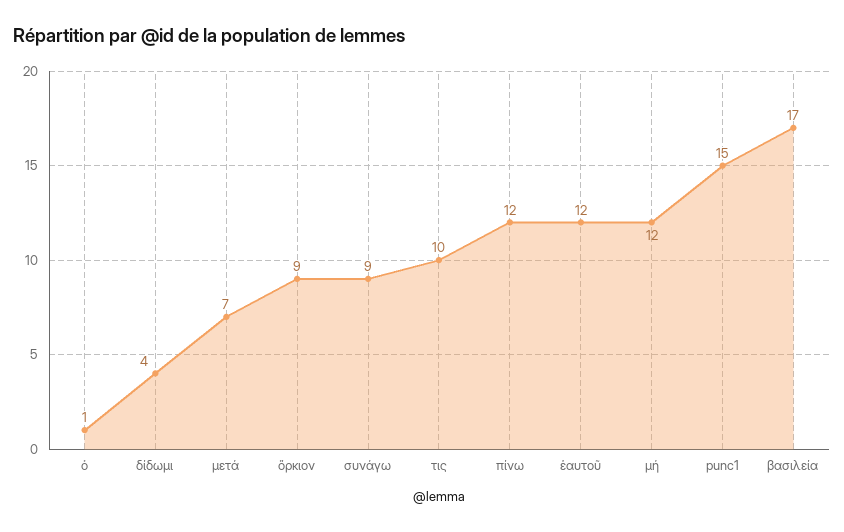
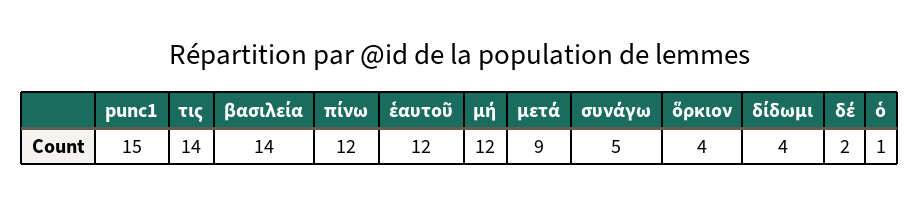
  {
    "ὁ": 1,
    "δίδωμι": 4,
-   "μετά": 7,
+   "μετά": 9,
-   "ὅρκιον": 9,
+   "ὅρκιον": 4,
-   "συνάγω": 9,
+   "συνάγω": 5,
-   "τις": 10,
+   "τις": 14,
    "πίνω": 12,
    "ἑαυτοῦ": 12,
    "μή": 12,
    "punc1": 15,
-   "βασιλεία": 17
+   "βασιλεία": 14,
+   "δέ": 2
  }

